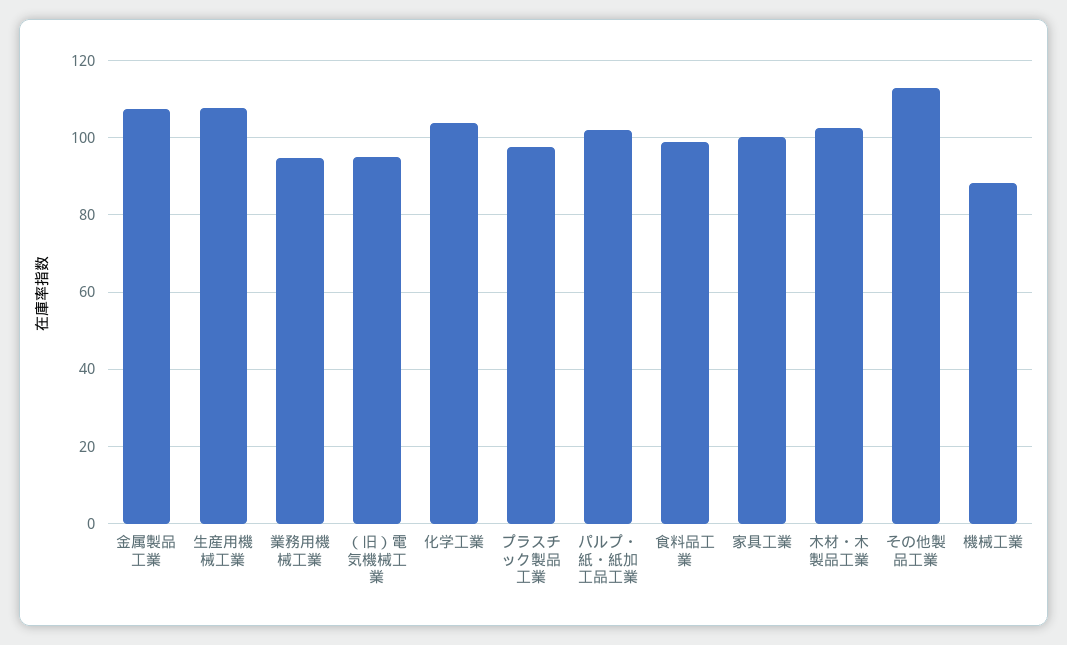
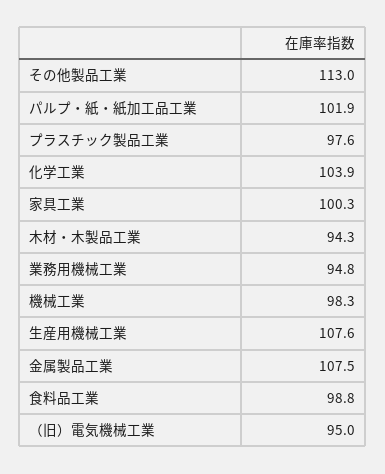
  {
    "金属製品工業": 107.5,
    "生産用機械工業": 107.6,
    "業務用機械工業": 94.8,
    "（旧）電気機械工業": 95,
    "化学工業": 103.9,
    "プラスチック製品工業": 97.6,
    "パルプ・紙・紙加工品工業": 101.9,
    "食料品工業": 98.8,
    "家具工業": 100.3,
-   "木材・木製品工業": 102,
+   "木材・木製品工業": 94.3,
    "その他製品工業": 113,
-   "機械工業": 88
+   "機械工業": 98.3
  }

